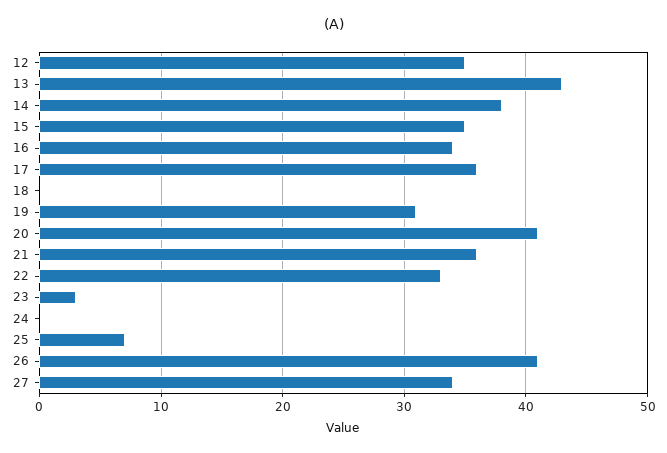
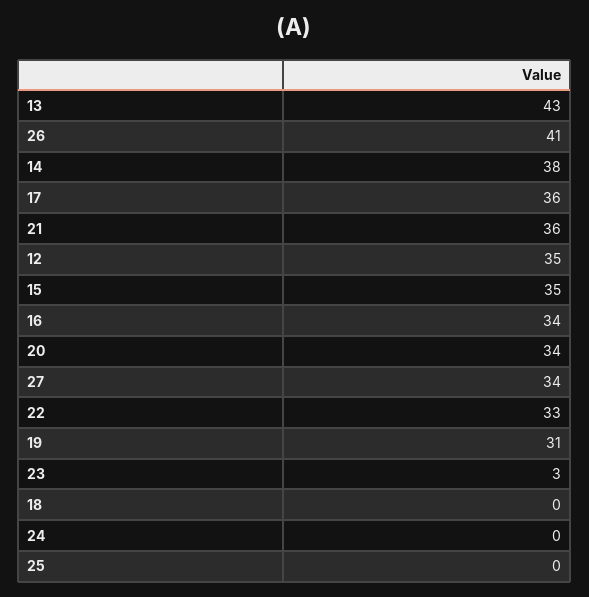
  {
    "12": 35,
    "13": 43,
    "14": 38,
    "15": 35,
    "16": 34,
    "17": 36,
    "18": 0,
    "19": 31,
-   "20": 41,
+   "20": 34,
    "21": 36,
    "22": 33,
    "23": 3,
    "24": 0,
-   "25": 7,
+   "25": 0,
    "26": 41,
    "27": 34
  }

